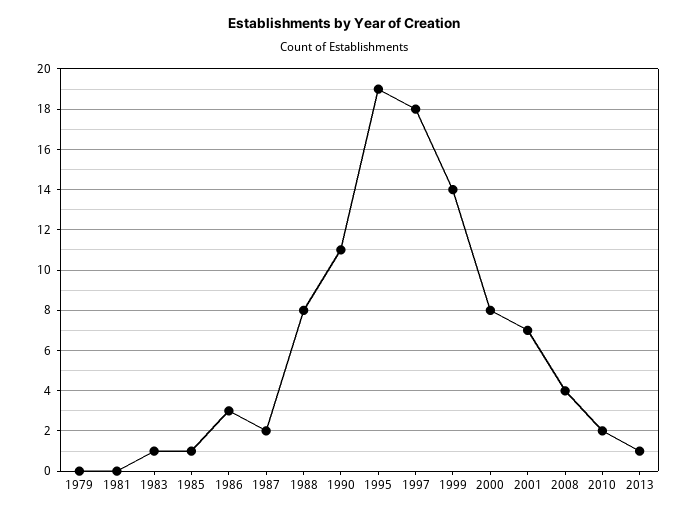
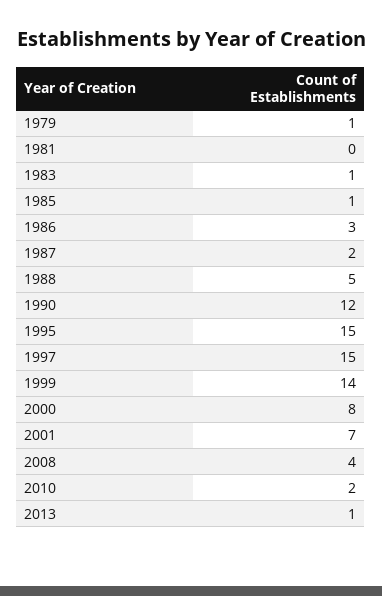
  {
-   "1979": 0,
+   "1979": 1,
    "1981": 0,
    "1983": 1,
    "1985": 1,
    "1986": 3,
    "1987": 2,
-   "1988": 8,
+   "1988": 5,
-   "1990": 11,
+   "1990": 12,
-   "1995": 19,
+   "1995": 15,
-   "1997": 18,
+   "1997": 15,
    "1999": 14,
    "2000": 8,
    "2001": 7,
    "2008": 4,
    "2010": 2,
    "2013": 1
  }

